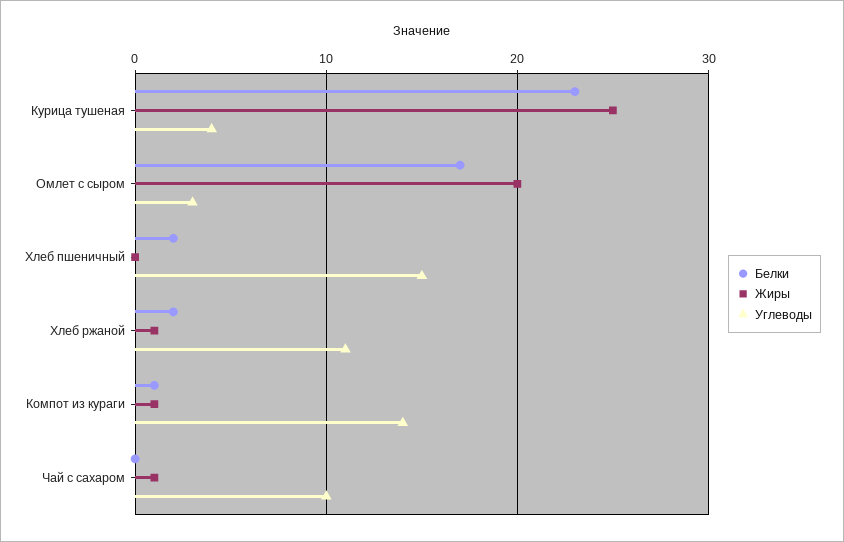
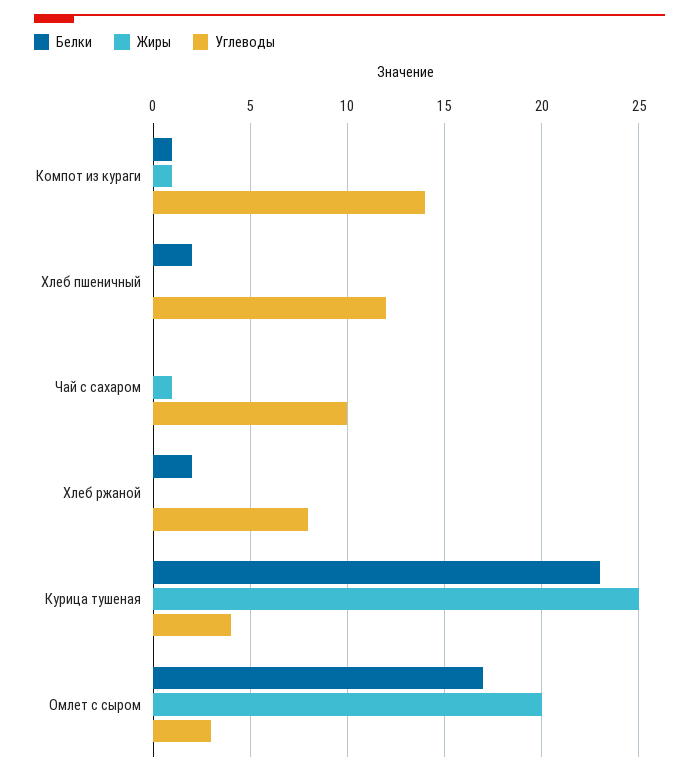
  {
    "Белки": {
      "Курица тушеная": 23,
      "Омлет с сыром": 17,
      "Хлеб пшеничный": 2,
      "Хлеб ржаной": 2,
      "Компот из кураги": 1,
      "Чай с сахаром": 0
    },
    "Жиры": {
      "Курица тушеная": 25,
      "Омлет с сыром": 20,
      "Хлеб пшеничный": 0,
-     "Хлеб ржаной": 1,
+     "Хлеб ржаной": 0,
      "Компот из кураги": 1,
      "Чай с сахаром": 1
    },
    "Углеводы": {
      "Курица тушеная": 4,
      "Омлет с сыром": 3,
-     "Хлеб пшеничный": 15,
+     "Хлеб пшеничный": 12,
-     "Хлеб ржаной": 11,
+     "Хлеб ржаной": 8,
      "Компот из кураги": 14,
      "Чай с сахаром": 10
    }
  }

